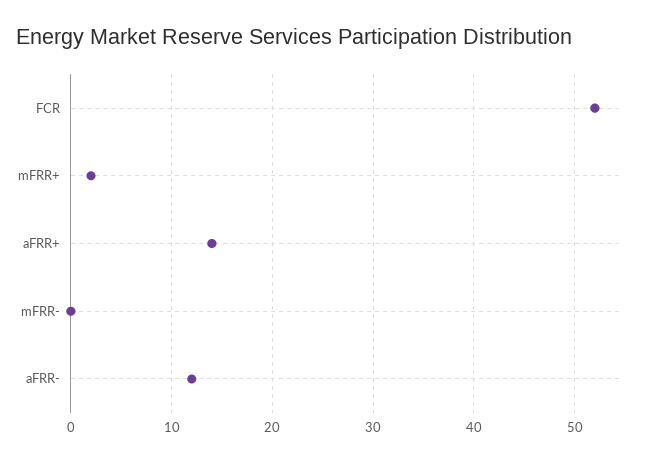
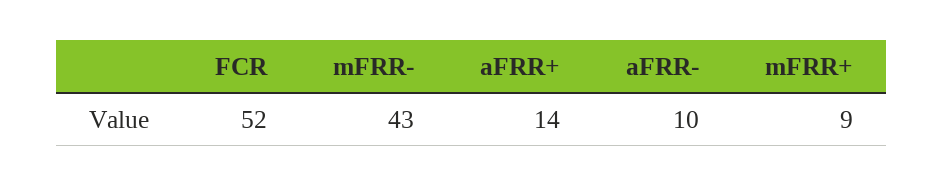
  {
    "FCR": 52,
-   "mFRR+": 2,
+   "mFRR+": 9,
    "aFRR+": 14,
-   "mFRR-": 0,
+   "mFRR-": 43,
-   "aFRR-": 12
+   "aFRR-": 10
  }

